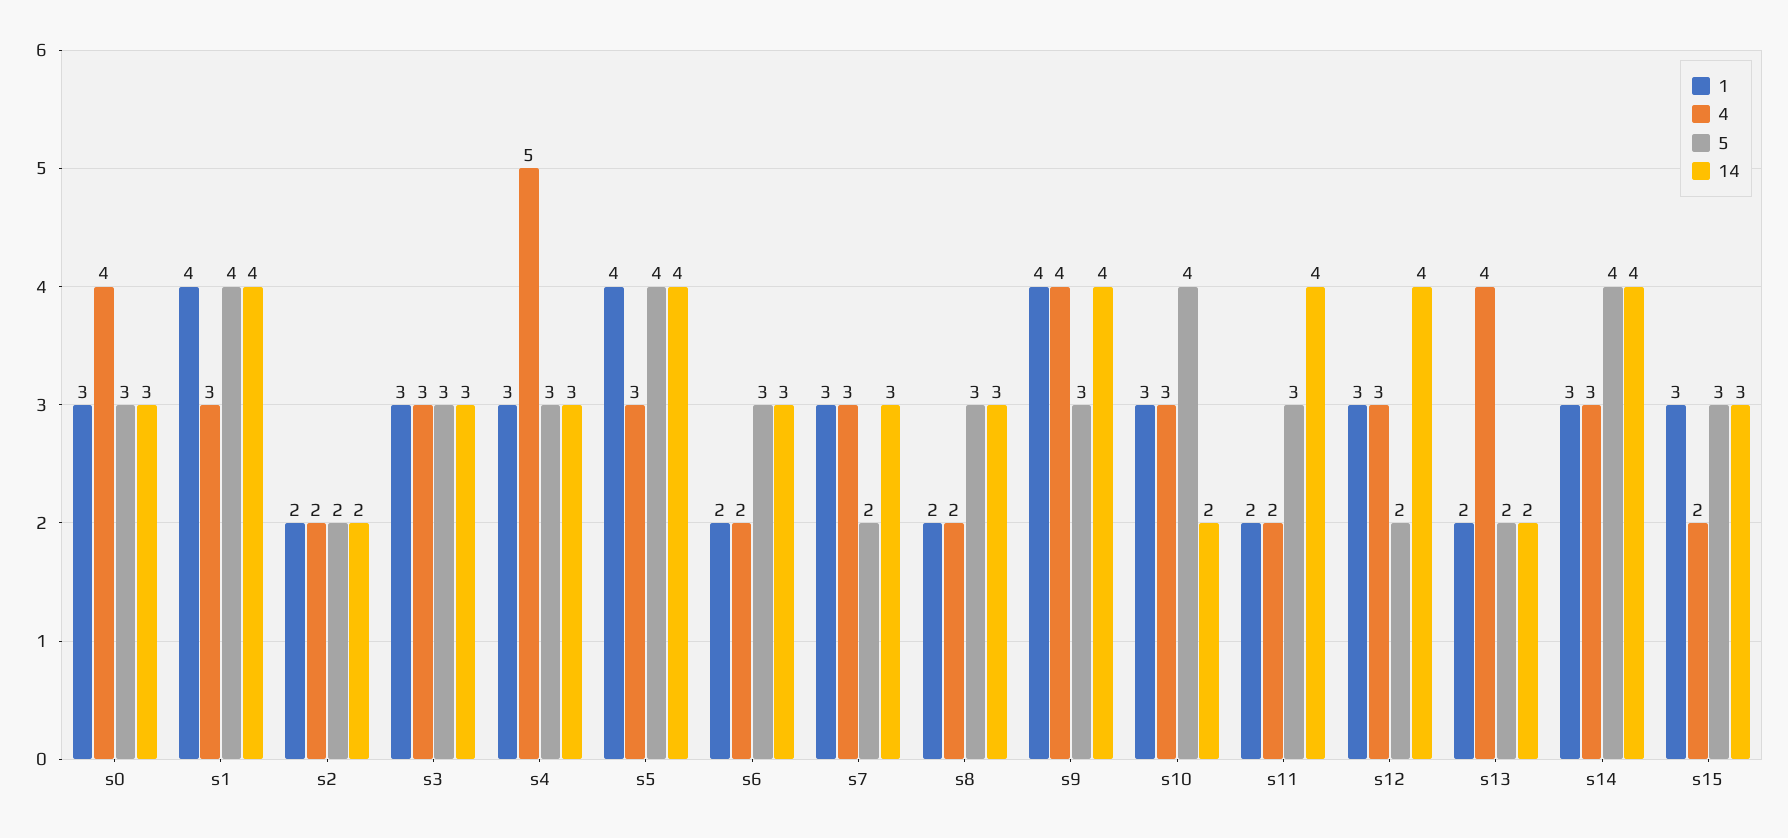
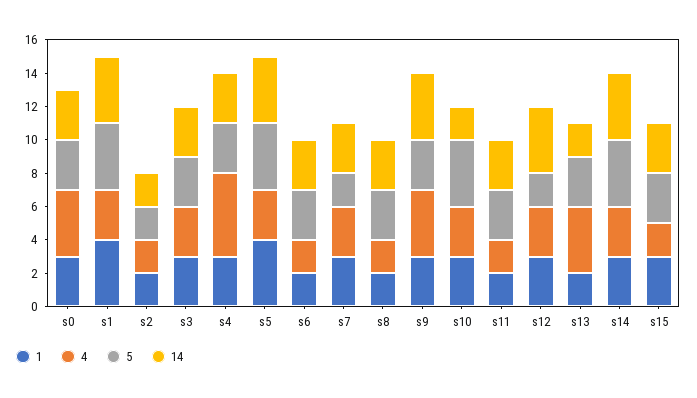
  {
    "1": {
      "s0": 3,
      "s1": 4,
      "s2": 2,
      "s3": 3,
      "s4": 3,
      "s5": 4,
      "s6": 2,
      "s7": 3,
      "s8": 2,
-     "s9": 4,
+     "s9": 3,
      "s10": 3,
      "s11": 2,
      "s12": 3,
      "s13": 2,
      "s14": 3,
      "s15": 3
    },
    "4": {
      "s0": 4,
      "s1": 3,
      "s2": 2,
      "s3": 3,
      "s4": 5,
      "s5": 3,
      "s6": 2,
      "s7": 3,
      "s8": 2,
      "s9": 4,
      "s10": 3,
      "s11": 2,
      "s12": 3,
      "s13": 4,
      "s14": 3,
      "s15": 2
    },
    "5": {
      "s0": 3,
      "s1": 4,
      "s2": 2,
      "s3": 3,
      "s4": 3,
      "s5": 4,
      "s6": 3,
      "s7": 2,
      "s8": 3,
      "s9": 3,
      "s10": 4,
      "s11": 3,
      "s12": 2,
-     "s13": 2,
+     "s13": 3,
      "s14": 4,
      "s15": 3
    },
    "14": {
      "s0": 3,
      "s1": 4,
      "s2": 2,
      "s3": 3,
      "s4": 3,
      "s5": 4,
      "s6": 3,
      "s7": 3,
      "s8": 3,
      "s9": 4,
      "s10": 2,
-     "s11": 4,
+     "s11": 3,
      "s12": 4,
      "s13": 2,
      "s14": 4,
      "s15": 3
    }
  }

